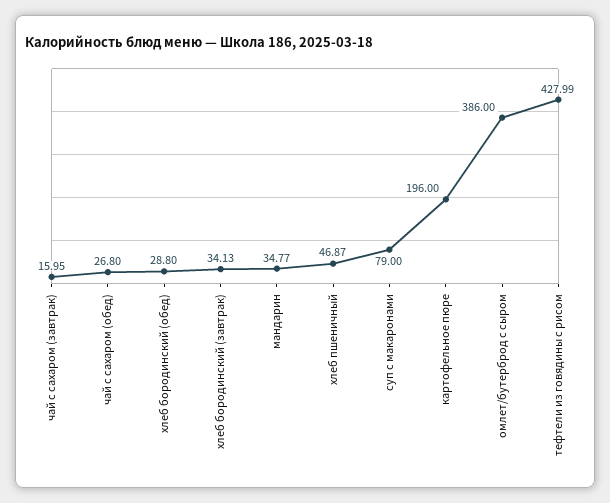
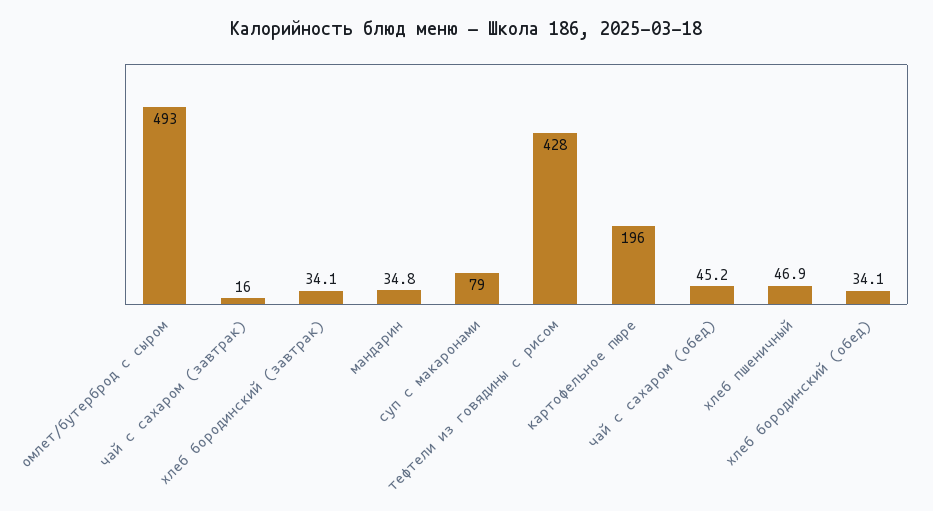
  {
    "чай с сахаром (завтрак)": 15.95,
-   "чай с сахаром (обед)": 26.8,
+   "чай с сахаром (обед)": 45.2,
-   "хлеб бородинский (обед)": 28.8,
+   "хлеб бородинский (обед)": 34.1,
    "хлеб бородинский (завтрак)": 34.13,
    "мандарин": 34.77,
    "хлеб пшеничный": 46.87,
    "суп с макаронами": 79,
    "картофельное пюре": 196,
-   "омлет/бутерброд с сыром": 386,
+   "омлет/бутерброд с сыром": 493,
    "тефтели из говядины с рисом": 427.99
  }

